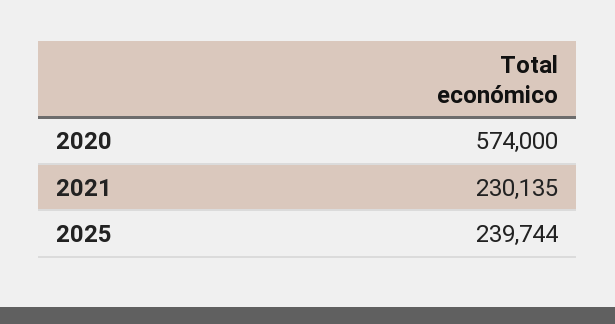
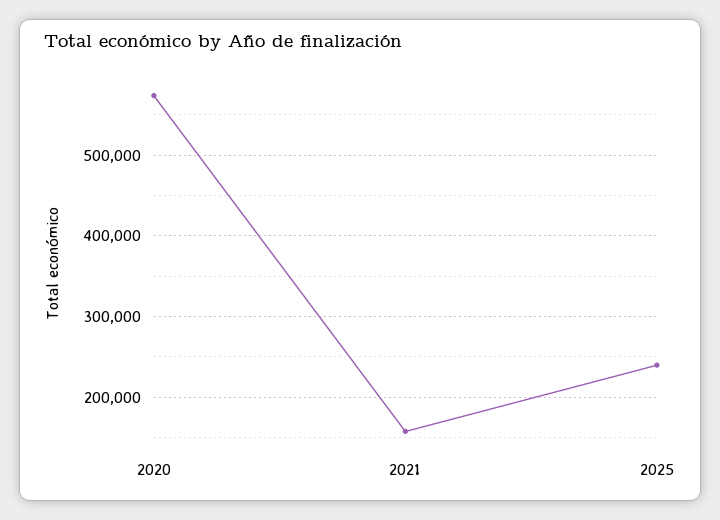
  {
    "2020": 574000,
-   "2021": 230135,
+   "2021": 160000,
    "2025": 239744
  }

